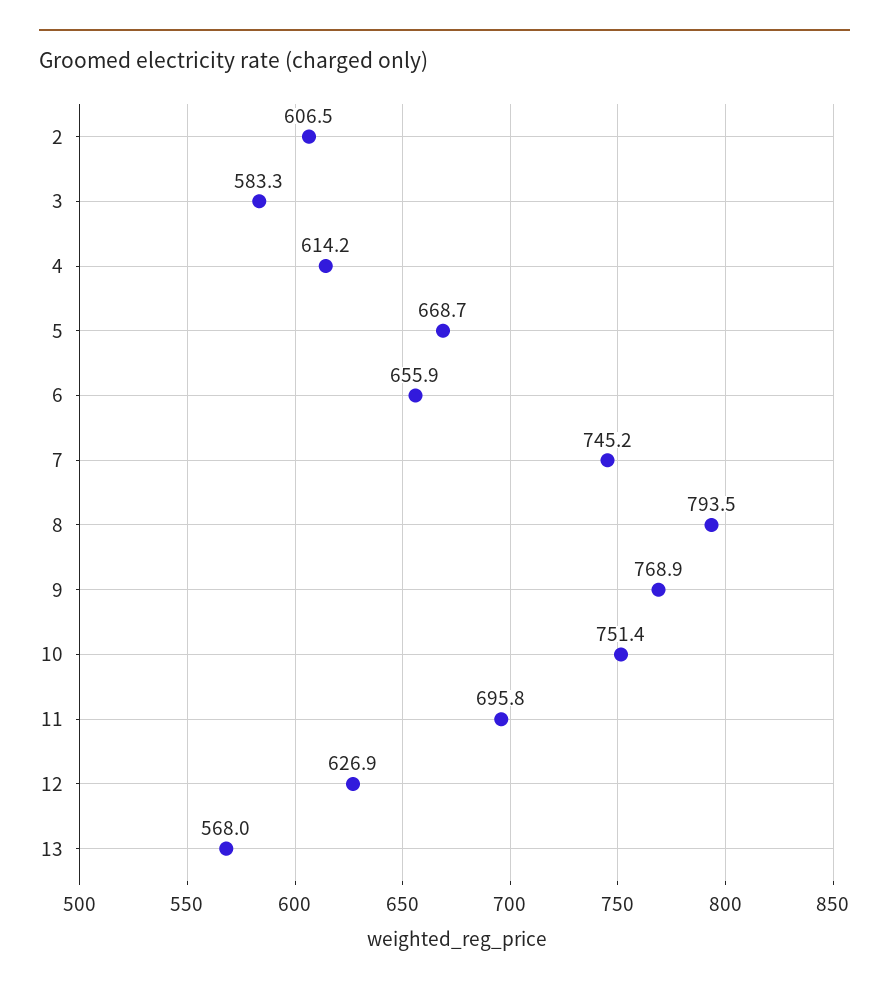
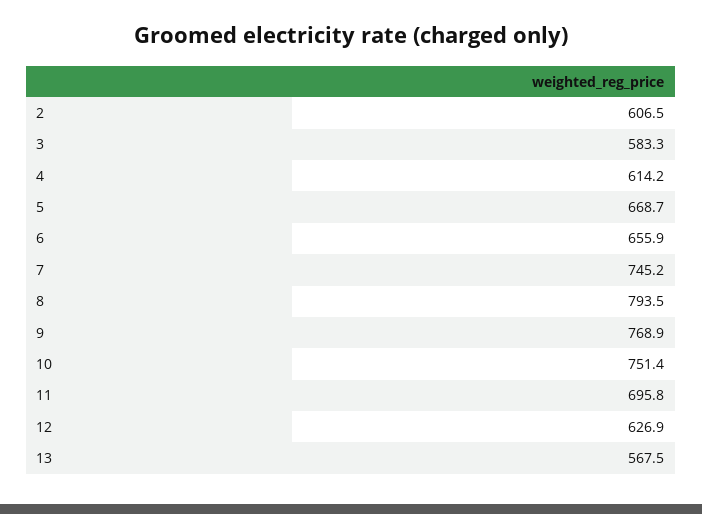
  {
    "2": 606.5,
    "3": 583.3,
    "4": 614.2,
    "5": 668.7,
    "6": 655.9,
    "7": 745.2,
    "8": 793.5,
    "9": 768.9,
    "10": 751.4,
    "11": 695.8,
    "12": 626.9,
-   "13": 568
+   "13": 567.5
  }

